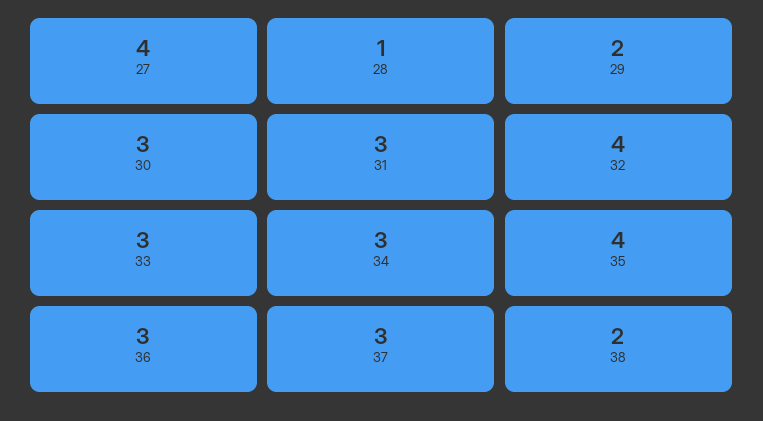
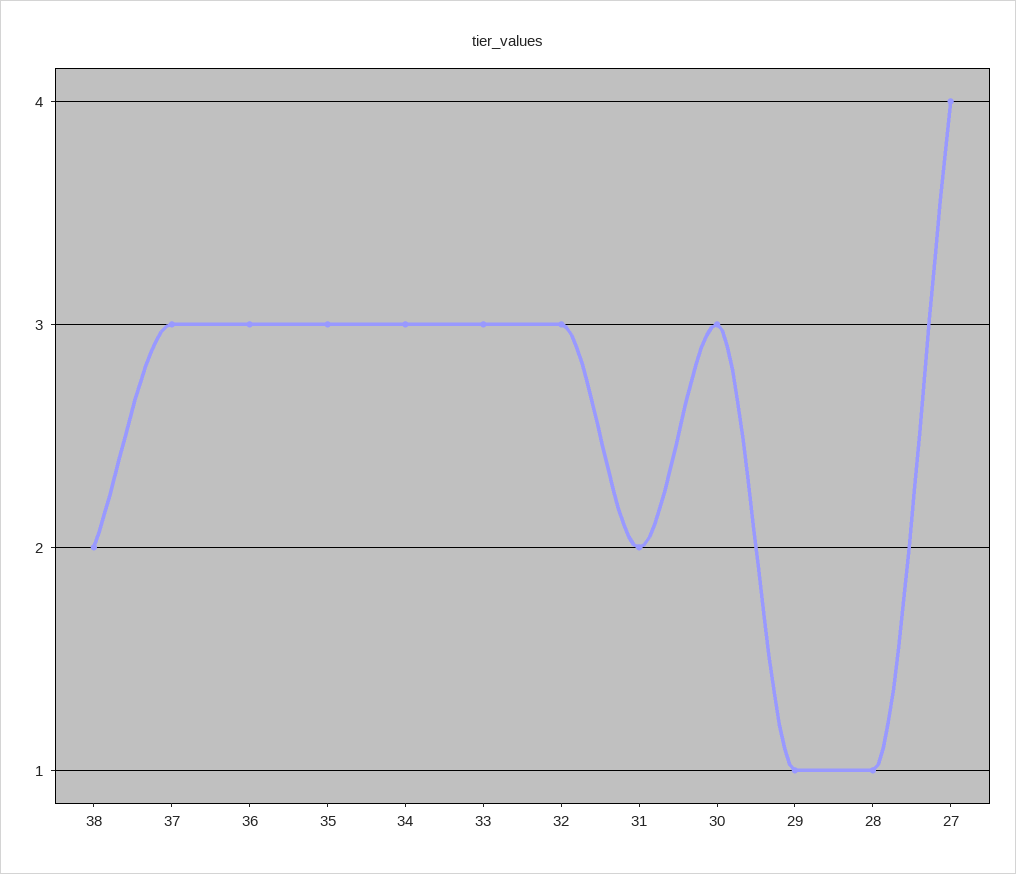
  {
    "27": 4,
    "28": 1,
-   "29": 2,
+   "29": 1,
    "30": 3,
-   "31": 3,
+   "31": 2,
-   "32": 4,
+   "32": 3,
    "33": 3,
    "34": 3,
-   "35": 4,
+   "35": 3,
    "36": 3,
    "37": 3,
    "38": 2
  }

